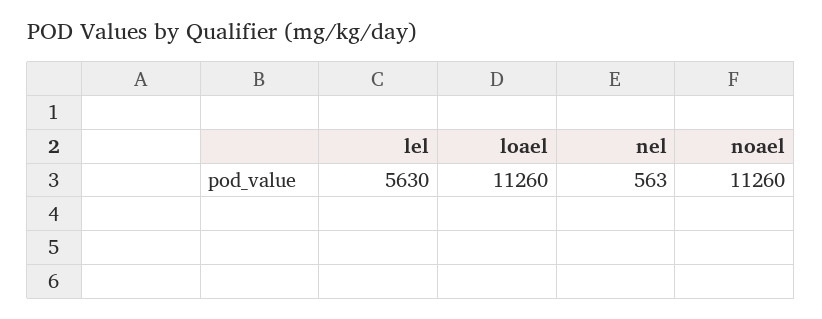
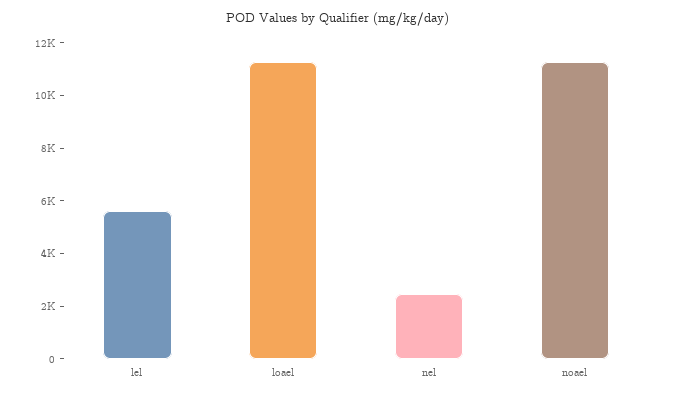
  {
    "lel": 5630,
    "loael": 11260,
-   "nel": 563,
+   "nel": 2500,
    "noael": 11260
  }

